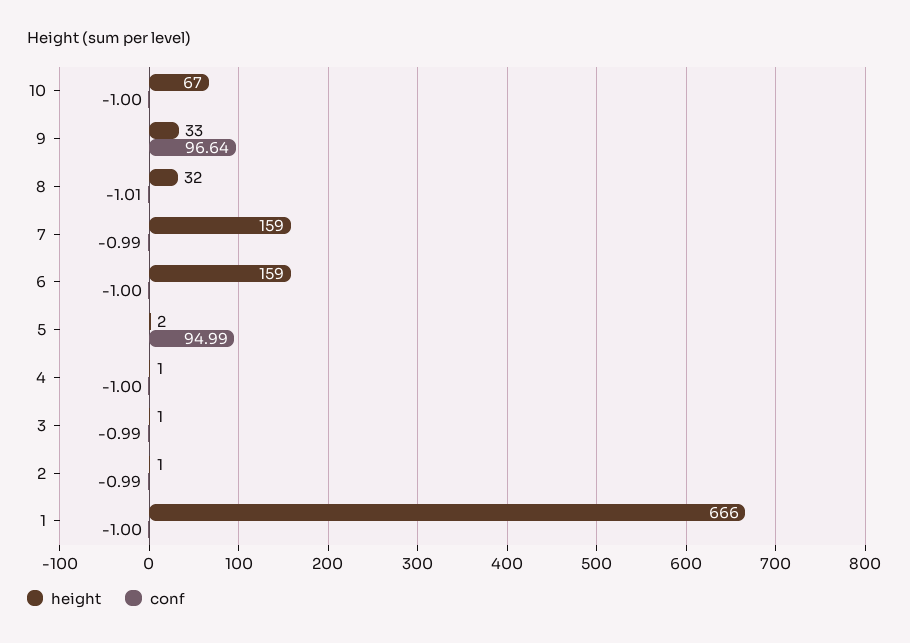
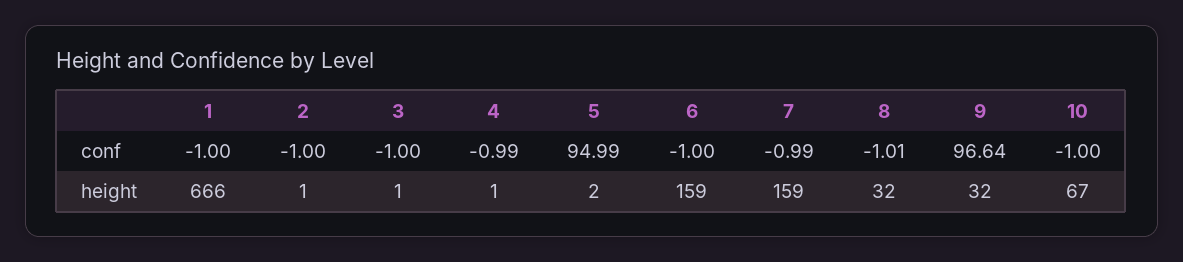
  {
    "height": {
      "10": 67,
-     "9": 33,
+     "9": 32,
      "8": 32,
      "7": 159,
      "6": 159,
      "5": 2,
      "4": 1,
      "3": 1,
      "2": 1,
      "1": 666
    },
    "conf": {
      "10": -1,
      "9": 96.64,
      "8": -1.01,
      "7": -0.99,
      "6": -1,
      "5": 94.99,
-     "4": -1,
+     "4": -0.99,
-     "3": -0.99,
+     "3": -1,
-     "2": -0.99,
+     "2": -1,
      "1": -1
    }
  }

